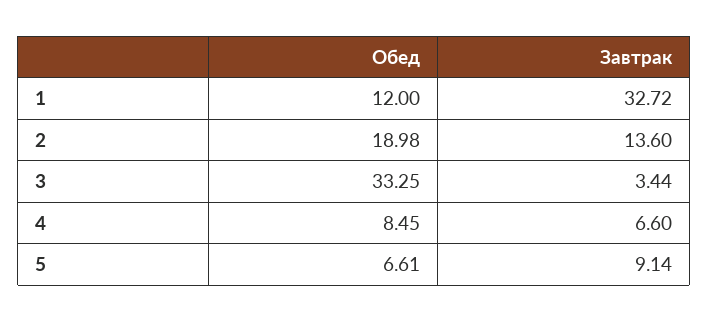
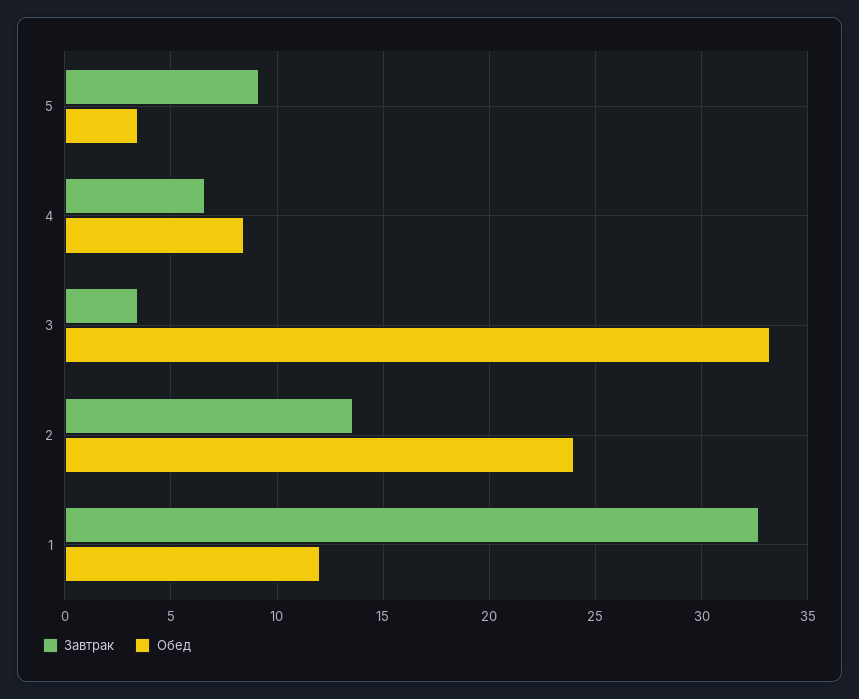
  {
    "Обед": {
      "1": 12,
-     "2": 18.98,
+     "2": 24,
      "3": 33.25,
      "4": 8.45,
-     "5": 6.61
+     "5": 3.5
    },
    "Завтрак": {
      "1": 32.72,
      "2": 13.6,
      "3": 3.44,
      "4": 6.6,
      "5": 9.14
    }
  }

